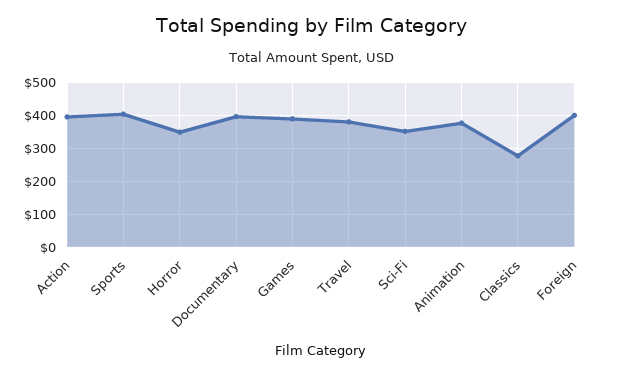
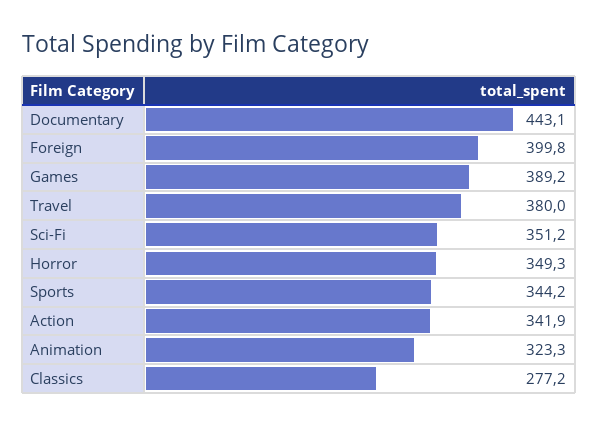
  {
-   "Action": 400,
+   "Action": 341.9,
-   "Sports": 400,
+   "Sports": 344.2,
    "Horror": 349.3,
-   "Documentary": 400,
+   "Documentary": 443.1,
    "Games": 389.2,
    "Travel": 380,
    "Sci-Fi": 351.2,
-   "Animation": 380,
+   "Animation": 323.3,
    "Classics": 277.2,
    "Foreign": 399.8
  }

